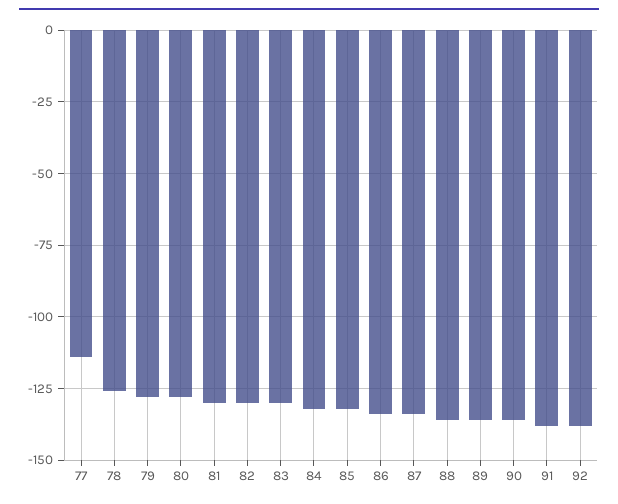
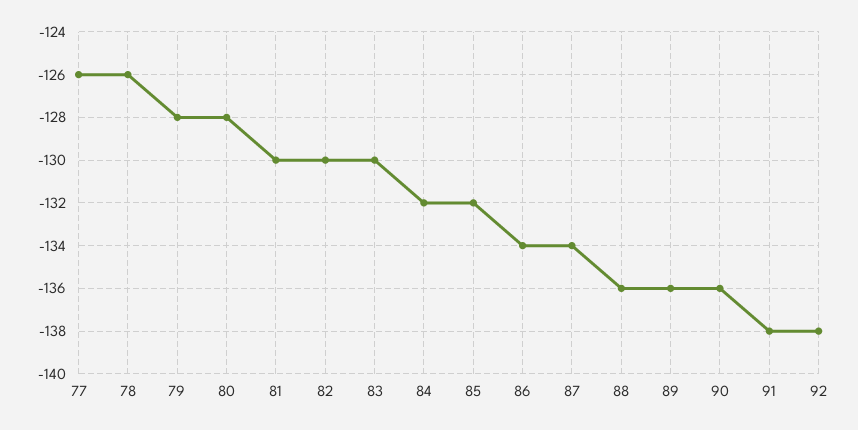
  {
-   "77": -115,
+   "77": -126,
    "78": -126,
    "79": -128,
    "80": -128,
    "81": -130,
    "82": -130,
    "83": -130,
    "84": -132,
    "85": -132,
    "86": -134,
    "87": -134,
    "88": -136,
    "89": -136,
    "90": -136,
    "91": -138,
    "92": -138
  }

